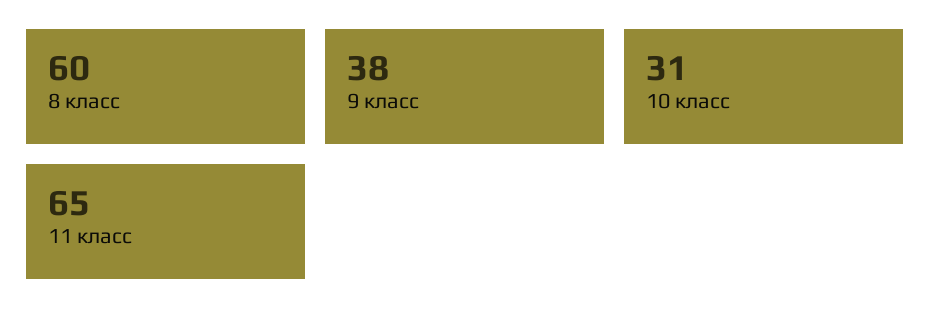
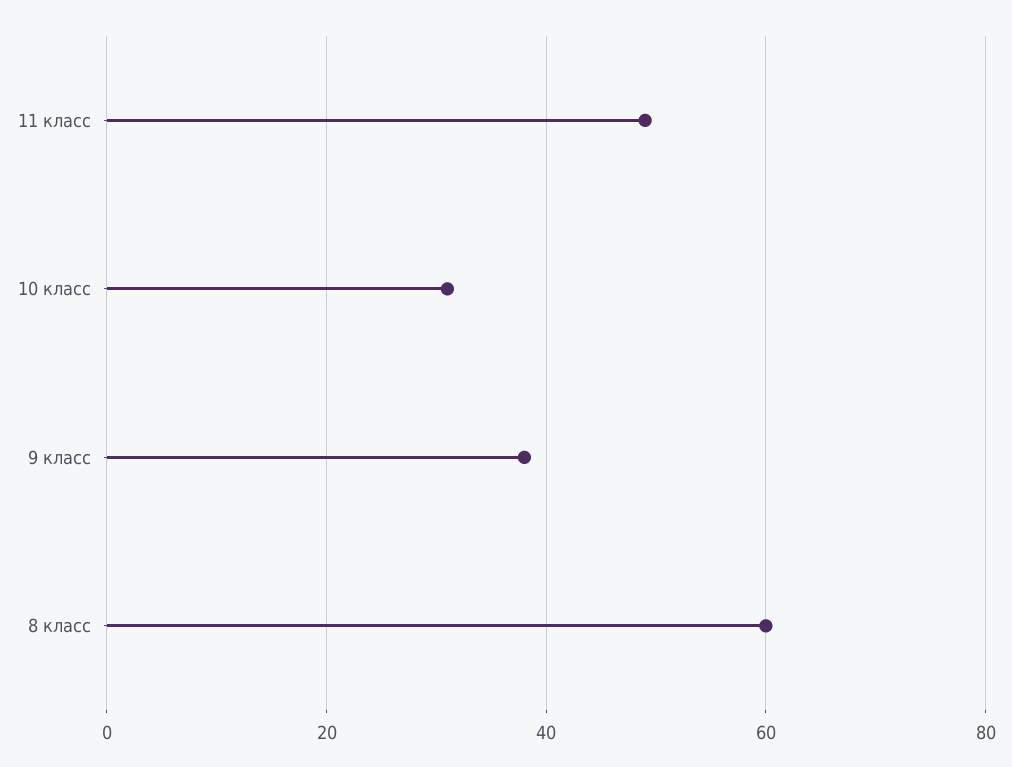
  {
    "8 класс": 60,
    "9 класс": 38,
    "10 класс": 31,
-   "11 класс": 65
+   "11 класс": 50
  }

